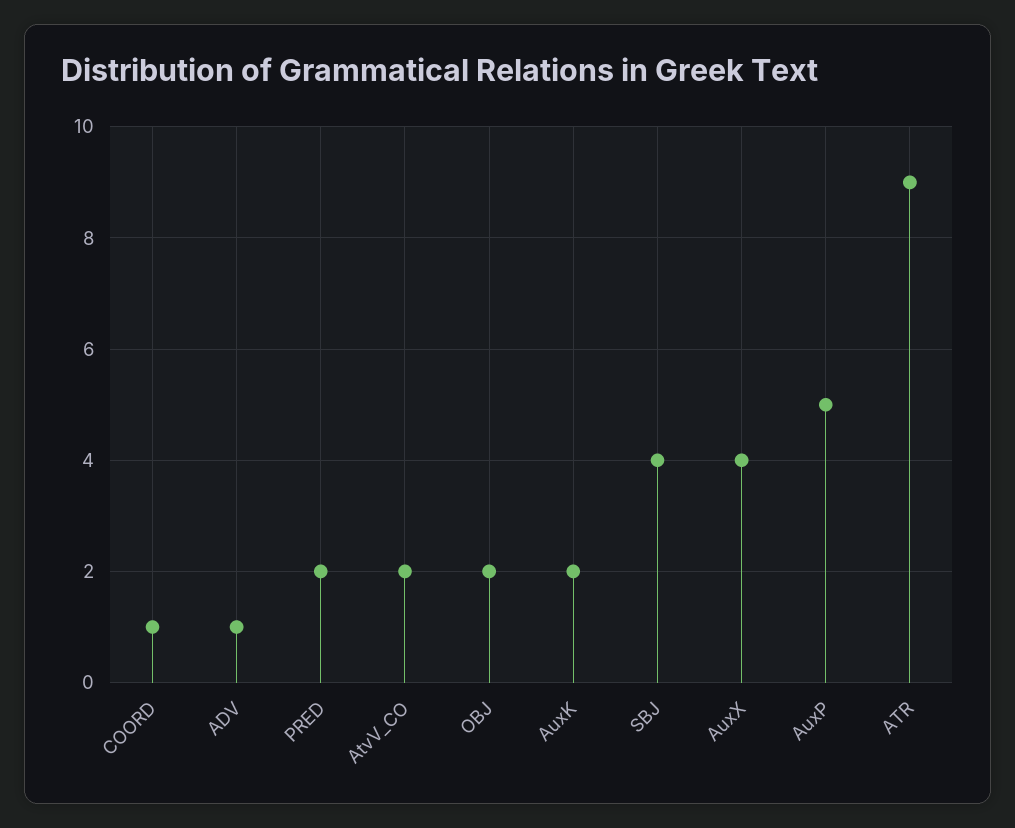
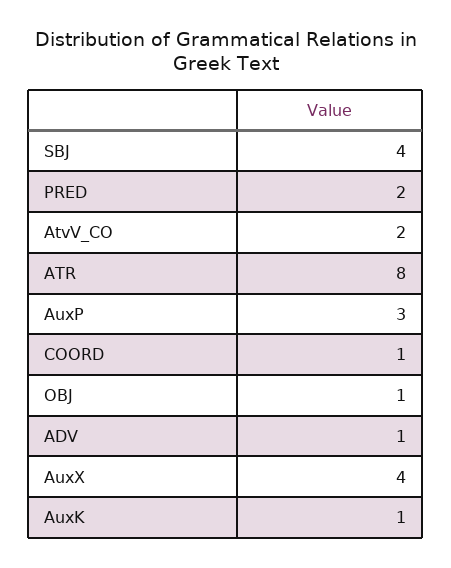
  {
    "COORD": 1,
    "ADV": 1,
    "PRED": 2,
    "AtvV_CO": 2,
-   "OBJ": 2,
+   "OBJ": 1,
-   "AuxK": 2,
+   "AuxK": 1,
    "SBJ": 4,
    "AuxX": 4,
-   "AuxP": 5,
+   "AuxP": 3,
-   "ATR": 9
+   "ATR": 8
  }

